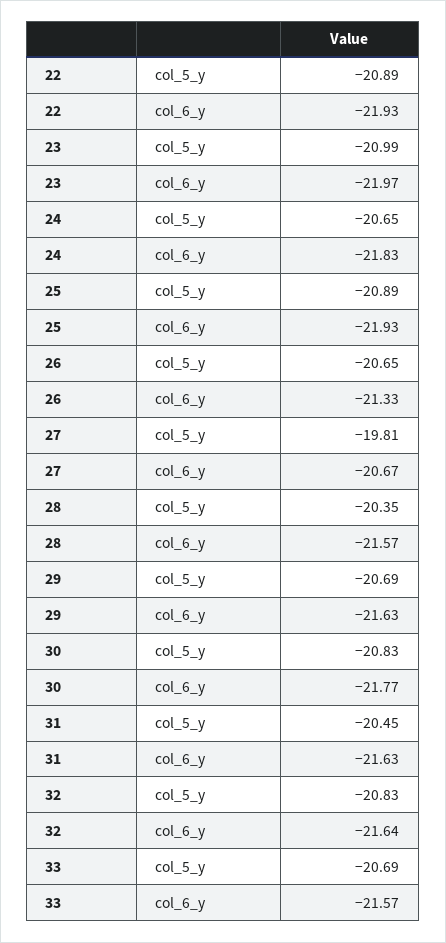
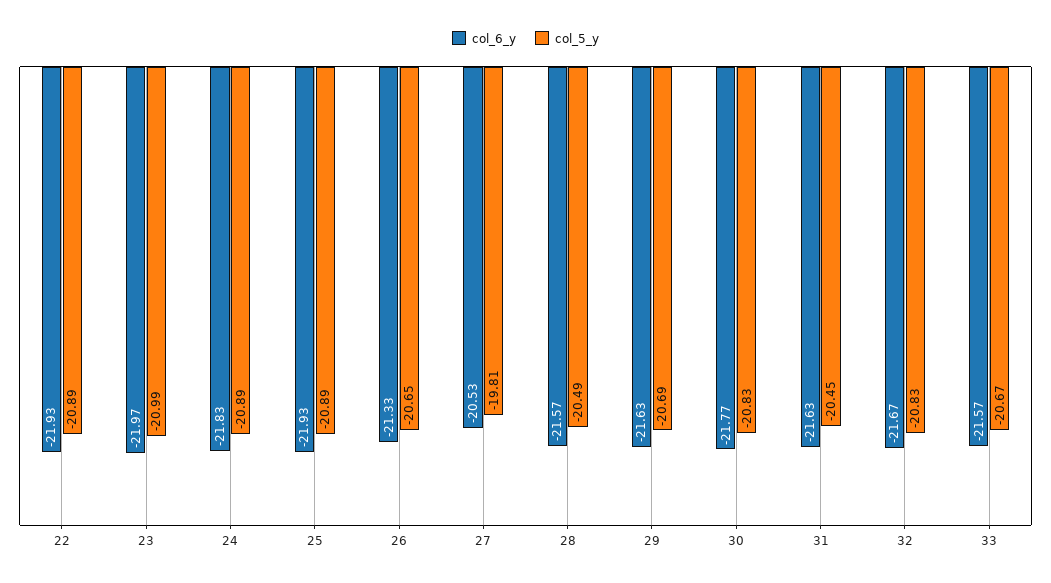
  {
    "col_5_y": {
      "22": -20.89,
      "23": -20.99,
-     "24": -20.65,
+     "24": -20.89,
      "25": -20.89,
      "26": -20.65,
      "27": -19.81,
-     "28": -20.35,
+     "28": -20.49,
      "29": -20.69,
      "30": -20.83,
      "31": -20.45,
      "32": -20.83,
-     "33": -20.69
+     "33": -20.67
    },
    "col_6_y": {
      "22": -21.93,
      "23": -21.97,
      "24": -21.83,
      "25": -21.93,
      "26": -21.33,
-     "27": -20.67,
+     "27": -20.53,
      "28": -21.57,
      "29": -21.63,
      "30": -21.77,
      "31": -21.63,
-     "32": -21.64,
+     "32": -21.67,
      "33": -21.57
    }
  }

